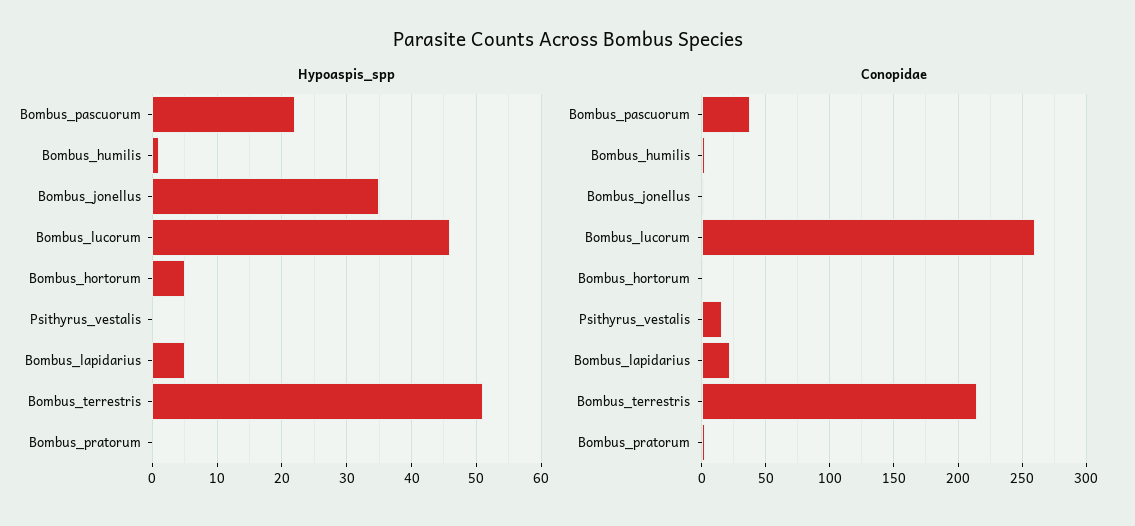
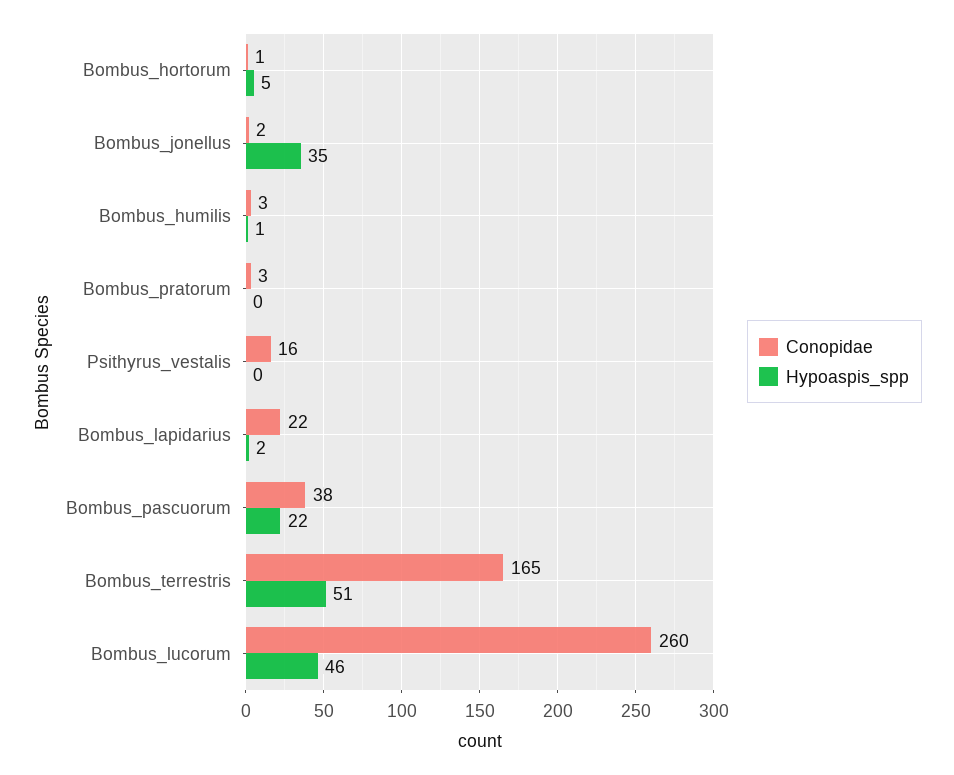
  {
    "Hypoaspis_spp": {
      "Bombus_pascuorum": 22,
      "Bombus_humilis": 1,
      "Bombus_jonellus": 35,
      "Bombus_lucorum": 46,
      "Bombus_hortorum": 5,
      "Psithyrus_vestalis": 0,
-     "Bombus_lapidarius": 5,
+     "Bombus_lapidarius": 2,
      "Bombus_terrestris": 51,
      "Bombus_pratorum": 0
    },
    "Conopidae": {
      "Bombus_pascuorum": 38,
      "Bombus_humilis": 3,
      "Bombus_jonellus": 2,
      "Bombus_lucorum": 260,
      "Bombus_hortorum": 1,
      "Psithyrus_vestalis": 16,
      "Bombus_lapidarius": 22,
-     "Bombus_terrestris": 215,
+     "Bombus_terrestris": 165,
      "Bombus_pratorum": 3
    }
  }

